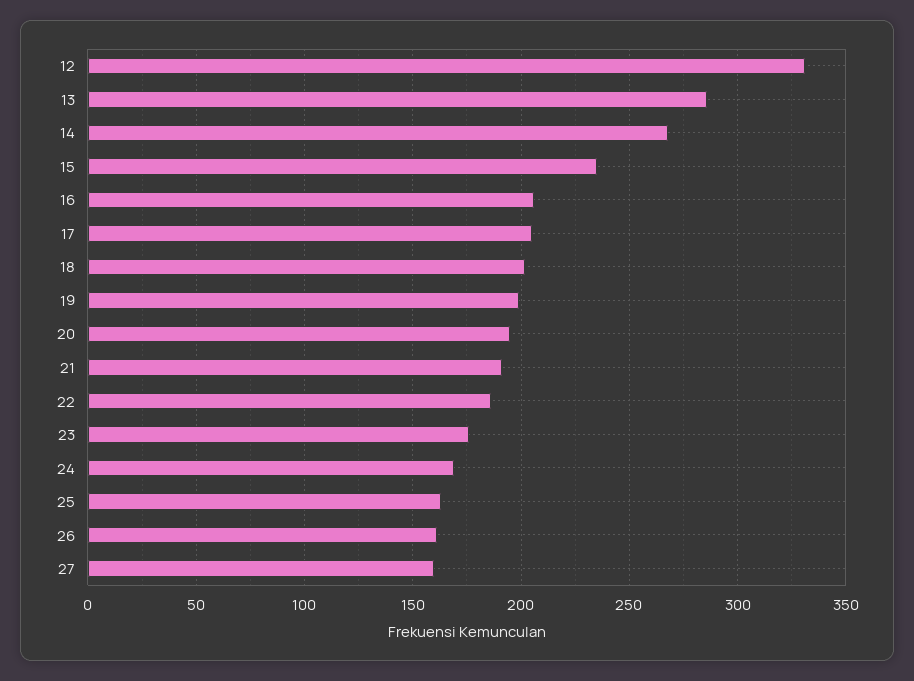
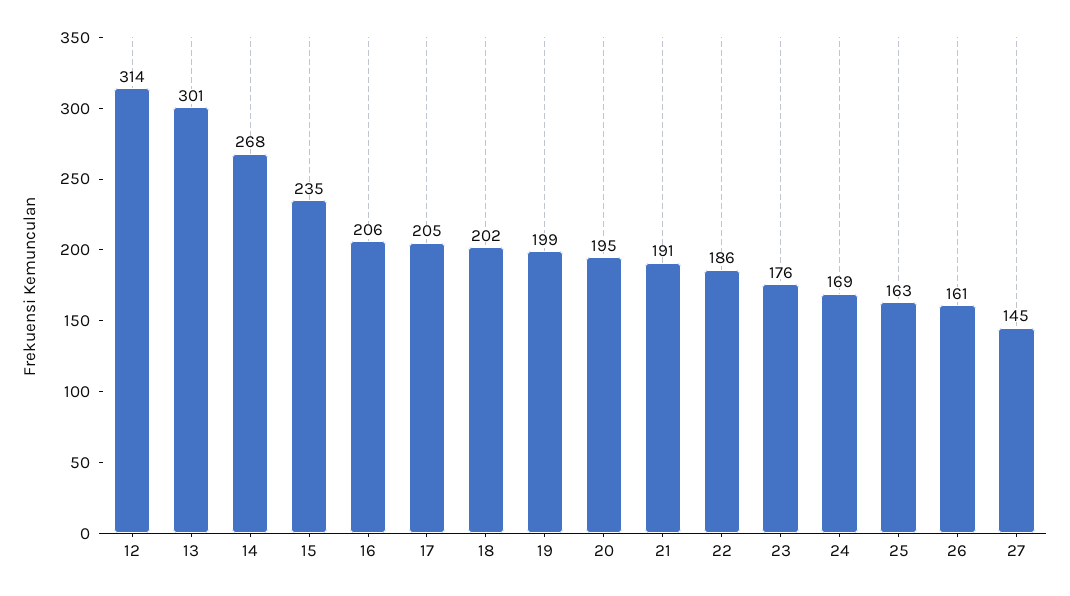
  {
-   "12": 330,
+   "12": 314,
-   "13": 285,
+   "13": 301,
    "14": 268,
    "15": 235,
    "16": 206,
    "17": 205,
    "18": 202,
    "19": 199,
    "20": 195,
    "21": 191,
    "22": 186,
    "23": 176,
    "24": 169,
    "25": 163,
    "26": 161,
-   "27": 160
+   "27": 145
  }

